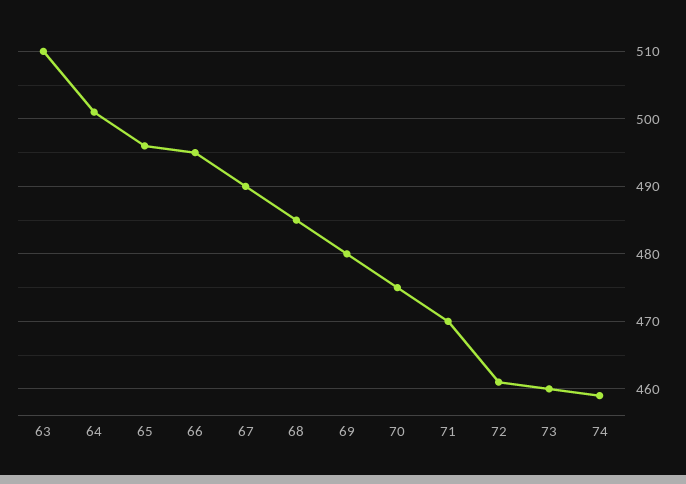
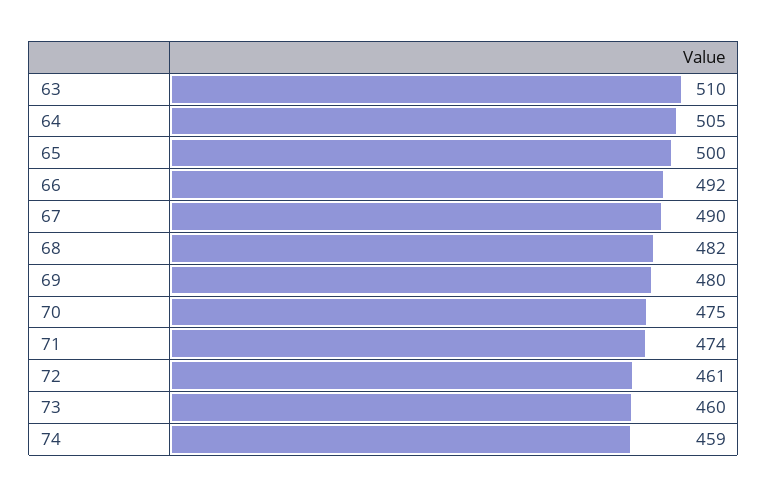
  {
    "63": 510,
-   "64": 501,
+   "64": 505,
-   "65": 496,
+   "65": 500,
-   "66": 495,
+   "66": 492,
    "67": 490,
-   "68": 485,
+   "68": 482,
    "69": 480,
    "70": 475,
-   "71": 470,
+   "71": 474,
    "72": 461,
    "73": 460,
    "74": 459
  }

